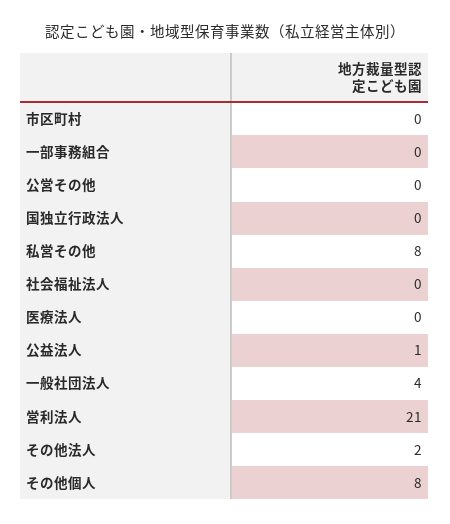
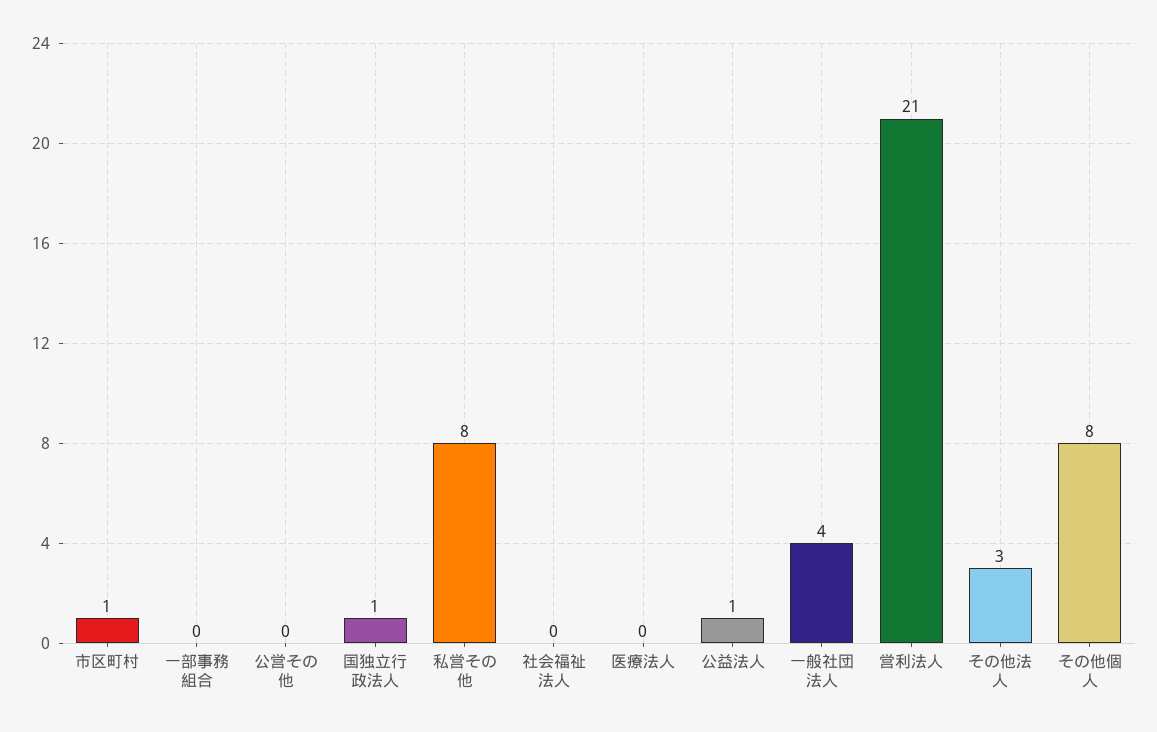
  {
-   "市区町村": 0,
+   "市区町村": 1,
    "一部事務組合": 0,
    "公営その他": 0,
-   "国独立行政法人": 0,
+   "国独立行政法人": 1,
    "私営その他": 8,
    "社会福祉法人": 0,
    "医療法人": 0,
    "公益法人": 1,
    "一般社団法人": 4,
    "営利法人": 21,
-   "その他法人": 2,
+   "その他法人": 3,
    "その他個人": 8
  }

